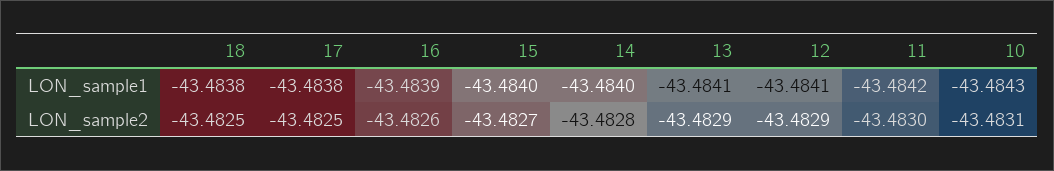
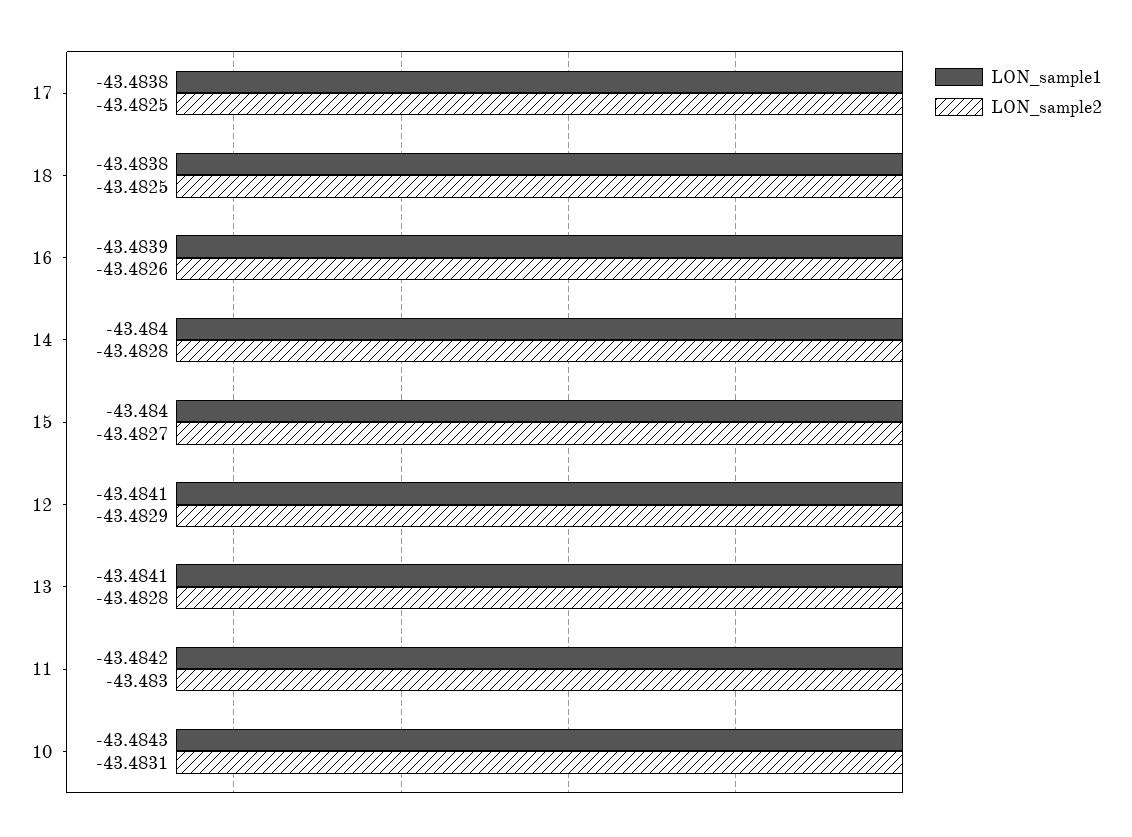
  {
    "LON_sample1": {
      "18": -43.4838,
      "17": -43.4838,
      "16": -43.4839,
      "15": -43.484,
      "14": -43.484,
      "13": -43.4841,
      "12": -43.4841,
      "11": -43.4842,
      "10": -43.4843
    },
    "LON_sample2": {
      "18": -43.4825,
      "17": -43.4825,
      "16": -43.4826,
      "15": -43.4827,
      "14": -43.4828,
-     "13": -43.4829,
+     "13": -43.4828,
      "12": -43.4829,
      "11": -43.483,
      "10": -43.4831
    }
  }

